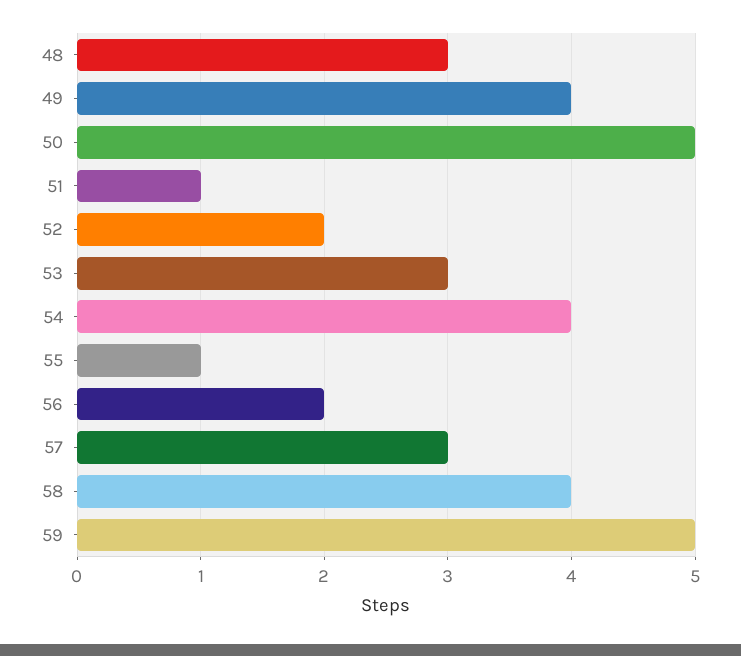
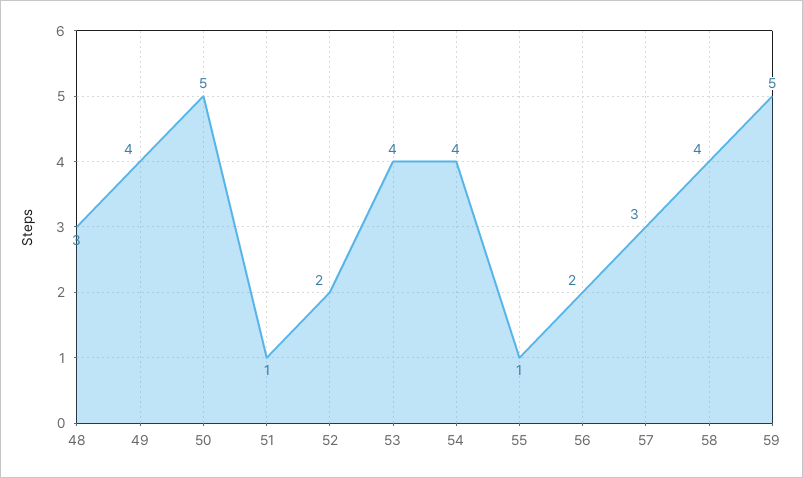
  {
    "48": 3,
    "49": 4,
    "50": 5,
    "51": 1,
    "52": 2,
-   "53": 3,
+   "53": 4,
    "54": 4,
    "55": 1,
    "56": 2,
    "57": 3,
    "58": 4,
    "59": 5
  }

